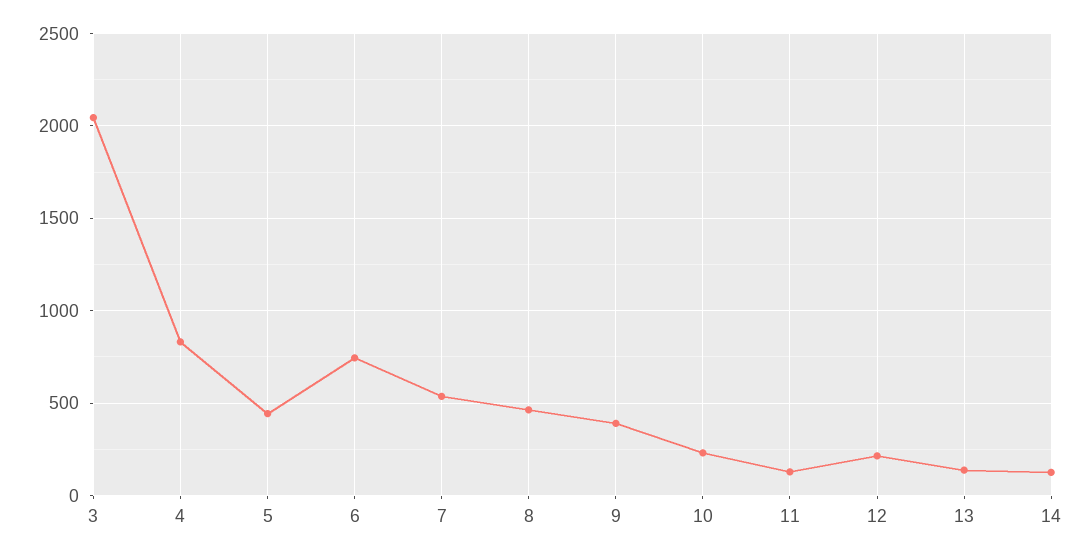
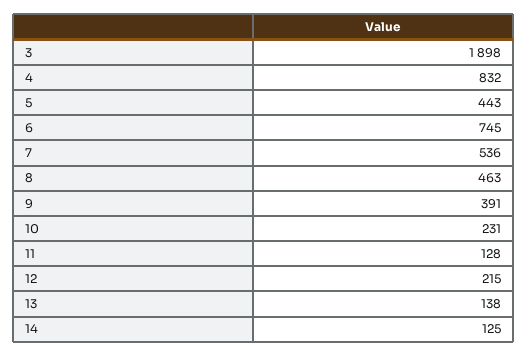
  {
-   "3": 2050,
+   "3": 1898,
    "4": 832,
    "5": 443,
    "6": 745,
    "7": 536,
    "8": 463,
    "9": 391,
    "10": 231,
    "11": 128,
    "12": 215,
    "13": 138,
    "14": 125
  }

